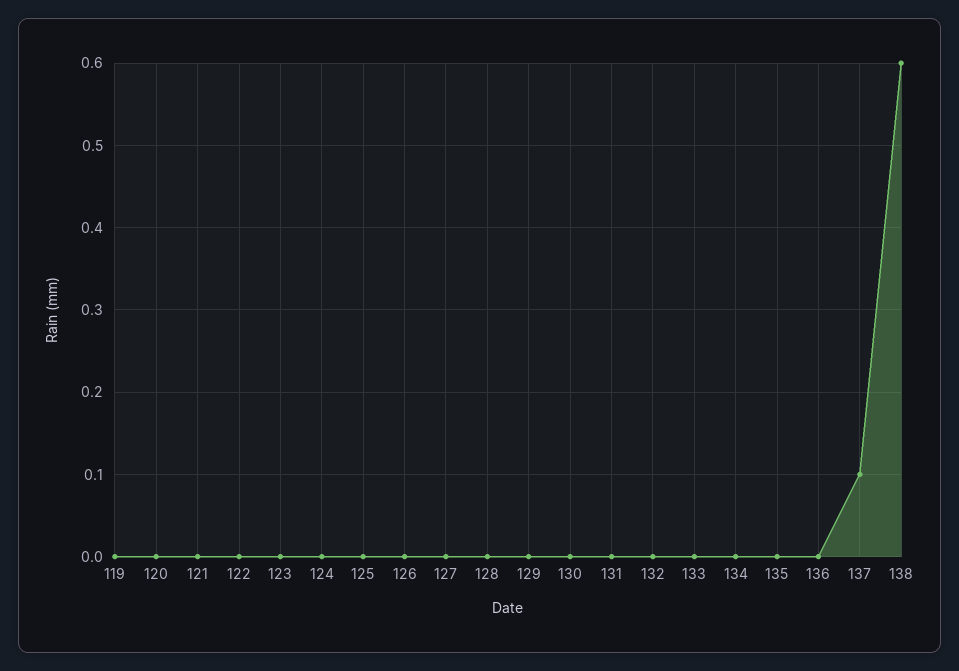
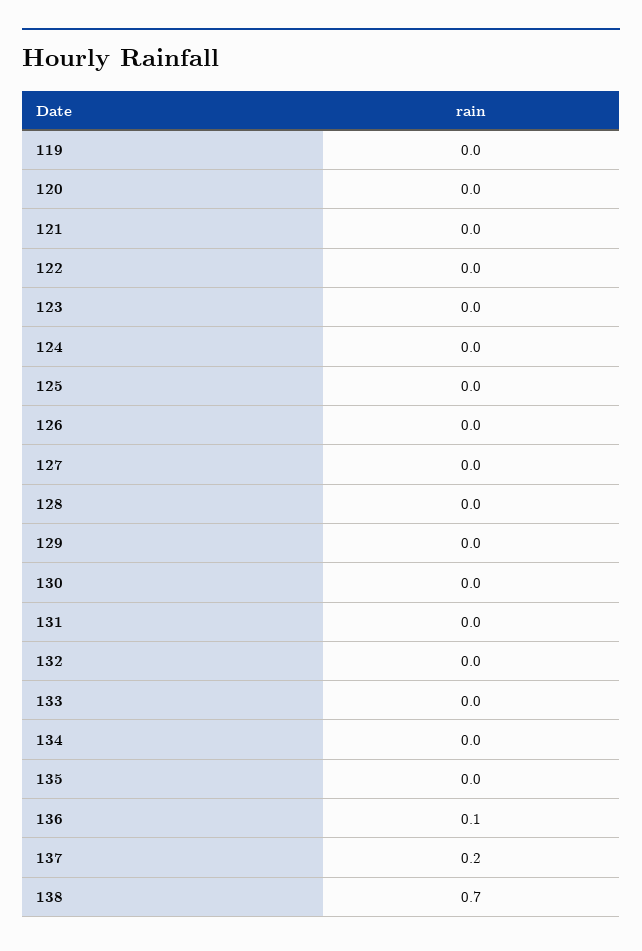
  {
    "119": 0,
    "120": 0,
    "121": 0,
    "122": 0,
    "123": 0,
    "124": 0,
    "125": 0,
    "126": 0,
    "127": 0,
    "128": 0,
    "129": 0,
    "130": 0,
    "131": 0,
    "132": 0,
    "133": 0,
    "134": 0,
    "135": 0,
-   "136": 0,
+   "136": 0.1,
-   "137": 0.1,
+   "137": 0.2,
-   "138": 0.6
+   "138": 0.7
  }

